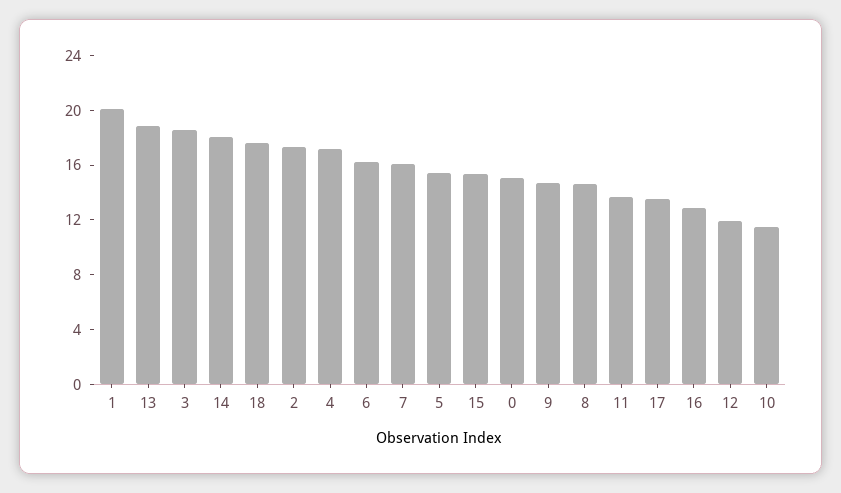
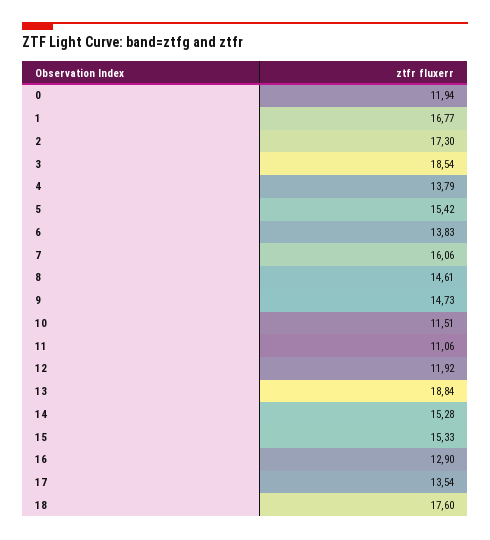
  {
-   "1": 20,
+   "1": 16.77,
    "13": 18.84,
    "3": 18.54,
-   "14": 18,
+   "14": 15.28,
    "18": 17.6,
    "2": 17.3,
-   "4": 17,
+   "4": 13.79,
-   "6": 16,
+   "6": 13.83,
    "7": 16.06,
    "5": 15.42,
    "15": 15.33,
-   "0": 15,
+   "0": 11.94,
    "9": 14.73,
    "8": 14.61,
-   "11": 14,
+   "11": 11.06,
    "17": 13.54,
    "16": 12.9,
    "12": 11.92,
    "10": 11.51
  }

